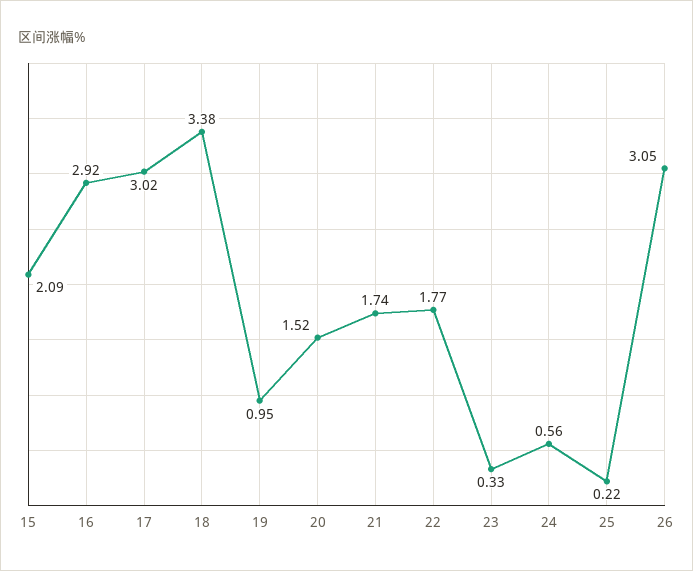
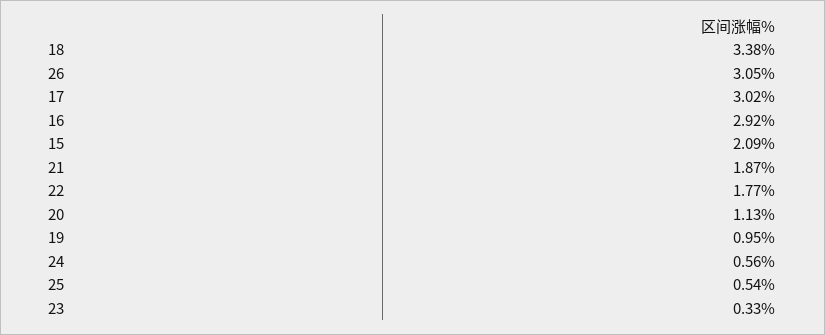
  {
    "15": 2.09,
    "16": 2.92,
    "17": 3.02,
    "18": 3.38,
    "19": 0.95,
-   "20": 1.52,
+   "20": 1.13,
-   "21": 1.74,
+   "21": 1.87,
    "22": 1.77,
    "23": 0.33,
    "24": 0.56,
-   "25": 0.22,
+   "25": 0.54,
    "26": 3.05
  }

